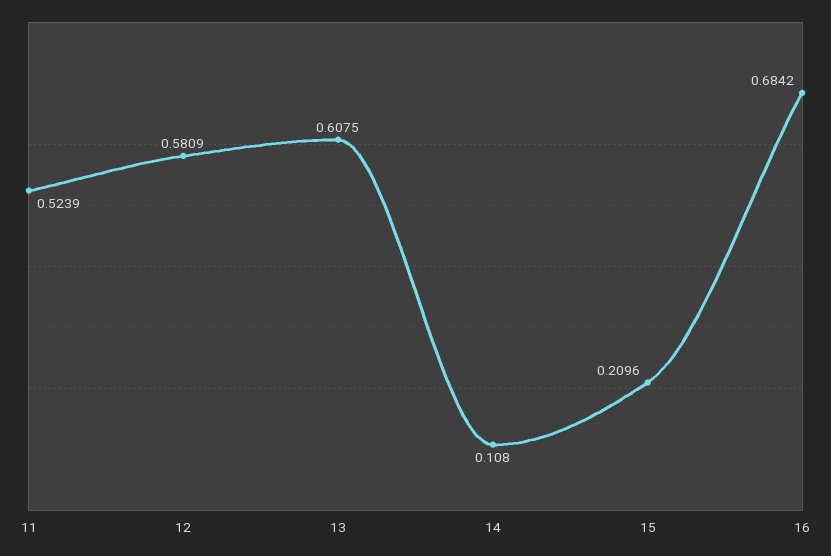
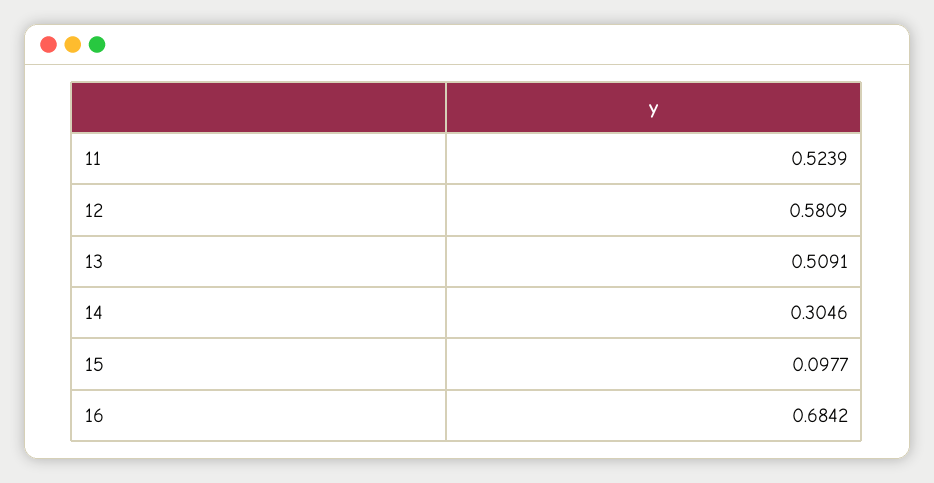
  {
    "11": 0.5239,
    "12": 0.5809,
-   "13": 0.6075,
+   "13": 0.5091,
-   "14": 0.108,
+   "14": 0.3046,
-   "15": 0.2096,
+   "15": 0.0977,
    "16": 0.6842
  }

